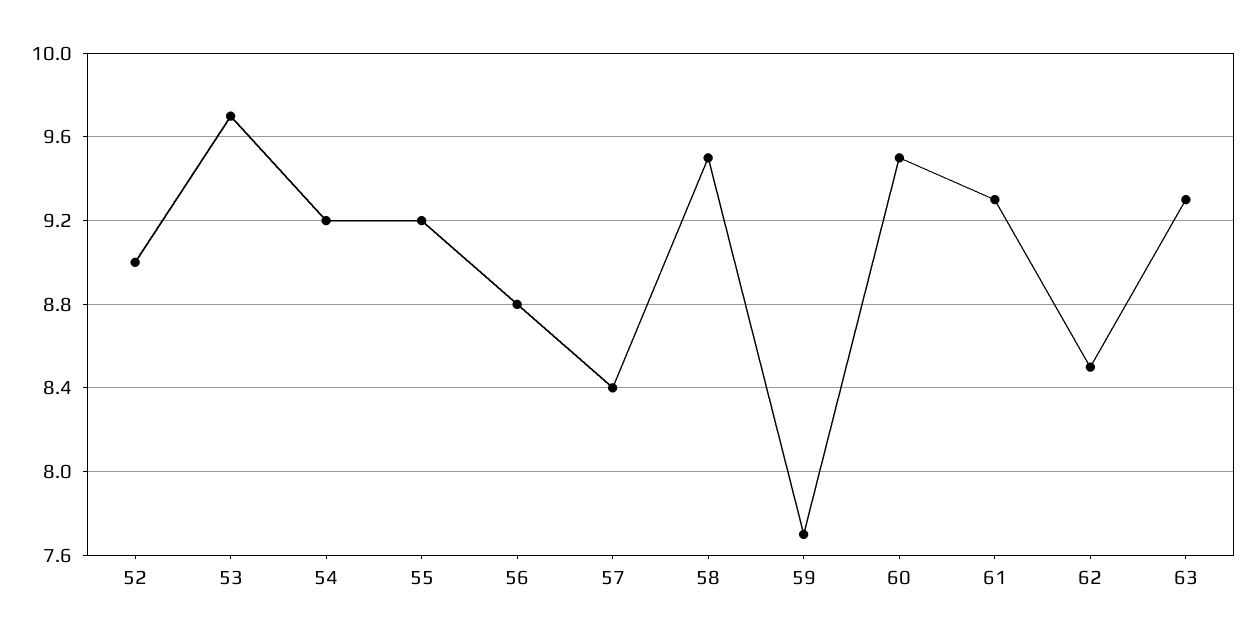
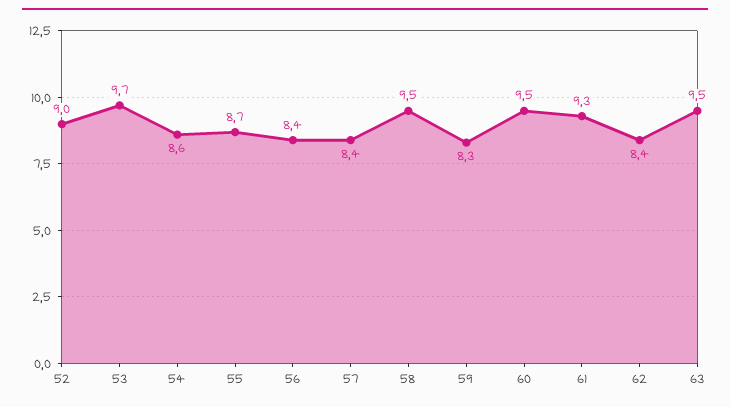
  {
    "52": 9,
    "53": 9.7,
-   "54": 9.2,
+   "54": 8.6,
-   "55": 9.2,
+   "55": 8.7,
-   "56": 8.8,
+   "56": 8.4,
    "57": 8.4,
    "58": 9.5,
-   "59": 7.7,
+   "59": 8.3,
    "60": 9.5,
    "61": 9.3,
-   "62": 8.5,
+   "62": 8.4,
-   "63": 9.3
+   "63": 9.5
  }

